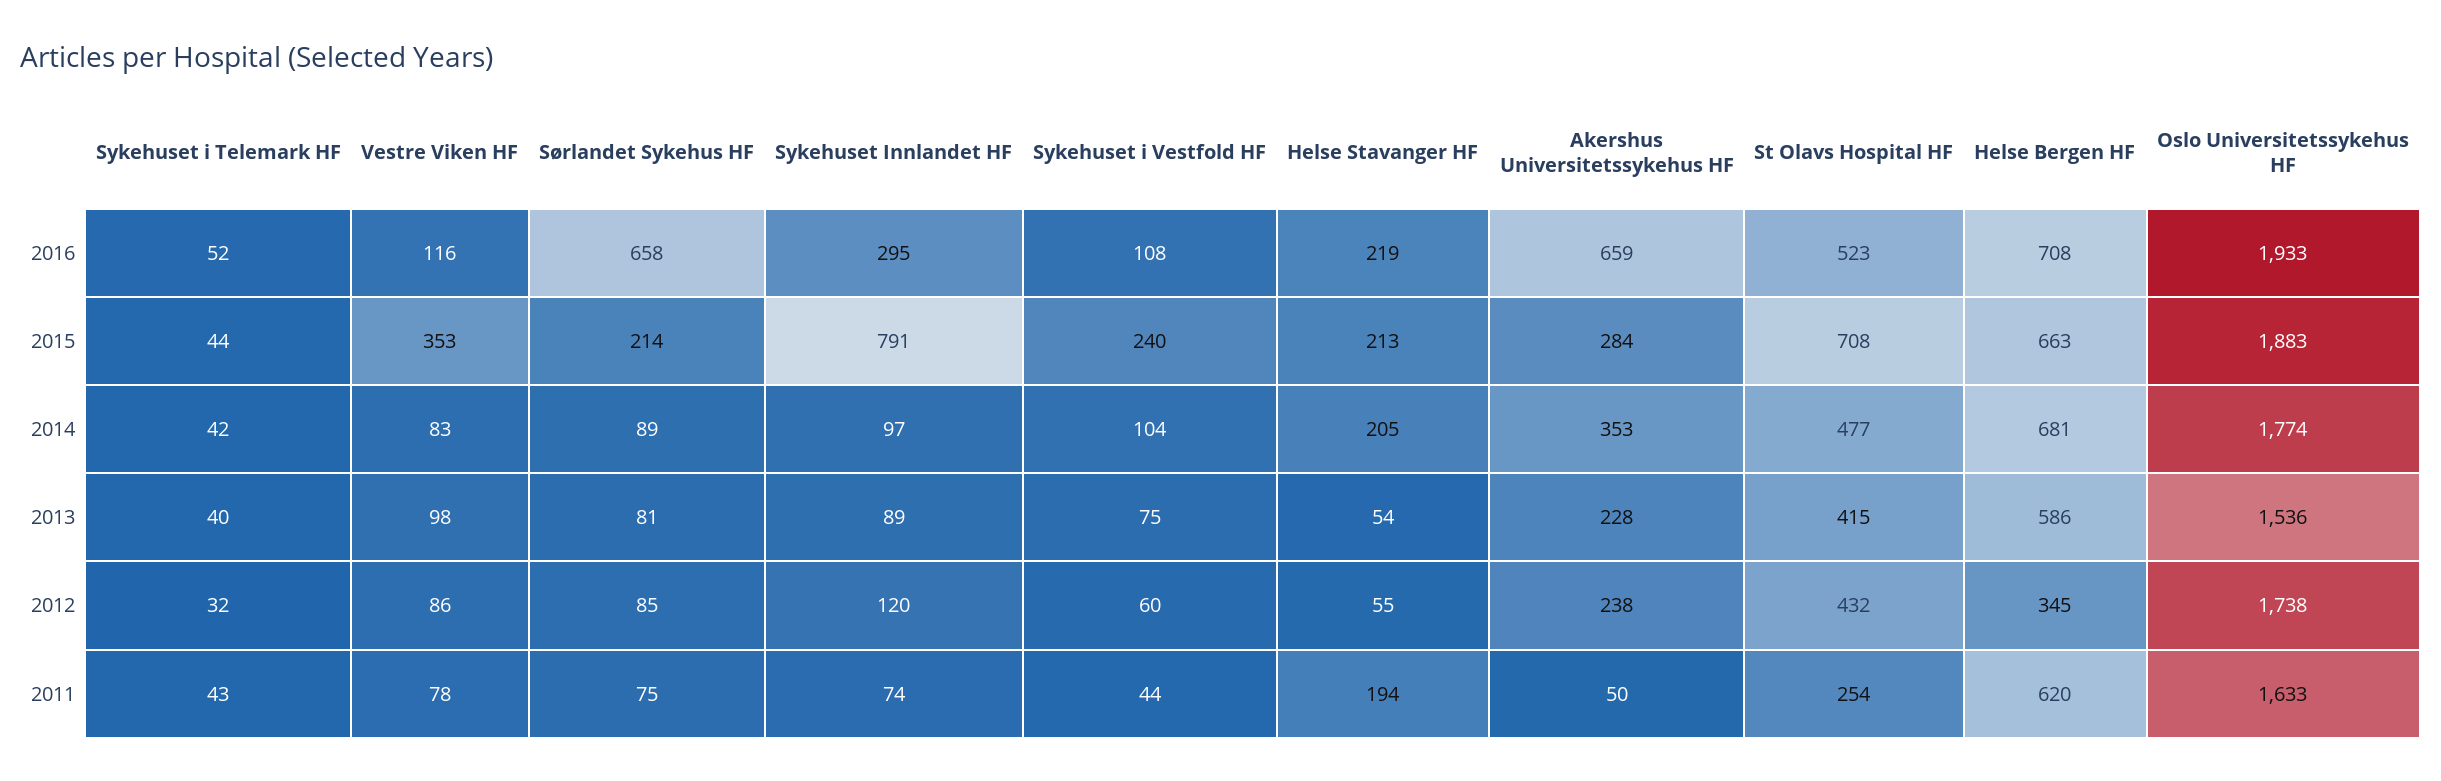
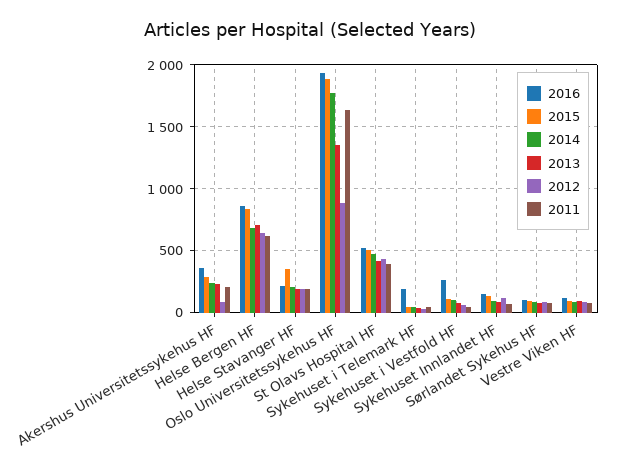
  {
    "2016": {
-     "Sykehuset i Telemark HF": 52,
+     "Sykehuset i Telemark HF": 200,
      "Vestre Viken HF": 116,
-     "Sørlandet Sykehus HF": 658,
+     "Sørlandet Sykehus HF": 100,
-     "Sykehuset Innlandet HF": 295,
+     "Sykehuset Innlandet HF": 150,
-     "Sykehuset i Vestfold HF": 108,
+     "Sykehuset i Vestfold HF": 250,
      "Helse Stavanger HF": 219,
-     "Akershus Universitetssykehus HF": 659,
+     "Akershus Universitetssykehus HF": 350,
      "St Olavs Hospital HF": 523,
-     "Helse Bergen HF": 708,
+     "Helse Bergen HF": 850,
      "Oslo Universitetssykehus HF": 1933
    },
    "2015": {
      "Sykehuset i Telemark HF": 44,
-     "Vestre Viken HF": 353,
+     "Vestre Viken HF": 100,
-     "Sørlandet Sykehus HF": 214,
+     "Sørlandet Sykehus HF": 100,
-     "Sykehuset Innlandet HF": 791,
+     "Sykehuset Innlandet HF": 150,
-     "Sykehuset i Vestfold HF": 240,
+     "Sykehuset i Vestfold HF": 100,
-     "Helse Stavanger HF": 213,
+     "Helse Stavanger HF": 350,
      "Akershus Universitetssykehus HF": 284,
-     "St Olavs Hospital HF": 708,
+     "St Olavs Hospital HF": 500,
-     "Helse Bergen HF": 663,
+     "Helse Bergen HF": 850,
      "Oslo Universitetssykehus HF": 1883
    },
    "2014": {
      "Sykehuset i Telemark HF": 42,
      "Vestre Viken HF": 83,
      "Sørlandet Sykehus HF": 89,
      "Sykehuset Innlandet HF": 97,
      "Sykehuset i Vestfold HF": 104,
      "Helse Stavanger HF": 205,
-     "Akershus Universitetssykehus HF": 353,
+     "Akershus Universitetssykehus HF": 250,
      "St Olavs Hospital HF": 477,
      "Helse Bergen HF": 681,
      "Oslo Universitetssykehus HF": 1774
    },
    "2013": {
      "Sykehuset i Telemark HF": 40,
      "Vestre Viken HF": 98,
      "Sørlandet Sykehus HF": 81,
      "Sykehuset Innlandet HF": 89,
      "Sykehuset i Vestfold HF": 75,
-     "Helse Stavanger HF": 54,
+     "Helse Stavanger HF": 200,
      "Akershus Universitetssykehus HF": 228,
      "St Olavs Hospital HF": 415,
-     "Helse Bergen HF": 586,
+     "Helse Bergen HF": 700,
-     "Oslo Universitetssykehus HF": 1536
+     "Oslo Universitetssykehus HF": 1350
    },
    "2012": {
      "Sykehuset i Telemark HF": 32,
      "Vestre Viken HF": 86,
      "Sørlandet Sykehus HF": 85,
      "Sykehuset Innlandet HF": 120,
      "Sykehuset i Vestfold HF": 60,
-     "Helse Stavanger HF": 55,
+     "Helse Stavanger HF": 200,
-     "Akershus Universitetssykehus HF": 238,
+     "Akershus Universitetssykehus HF": 100,
      "St Olavs Hospital HF": 432,
-     "Helse Bergen HF": 345,
+     "Helse Bergen HF": 650,
-     "Oslo Universitetssykehus HF": 1738
+     "Oslo Universitetssykehus HF": 900
    },
    "2011": {
      "Sykehuset i Telemark HF": 43,
      "Vestre Viken HF": 78,
      "Sørlandet Sykehus HF": 75,
      "Sykehuset Innlandet HF": 74,
      "Sykehuset i Vestfold HF": 44,
      "Helse Stavanger HF": 194,
-     "Akershus Universitetssykehus HF": 50,
+     "Akershus Universitetssykehus HF": 200,
-     "St Olavs Hospital HF": 254,
+     "St Olavs Hospital HF": 400,
      "Helse Bergen HF": 620,
      "Oslo Universitetssykehus HF": 1633
    }
  }

